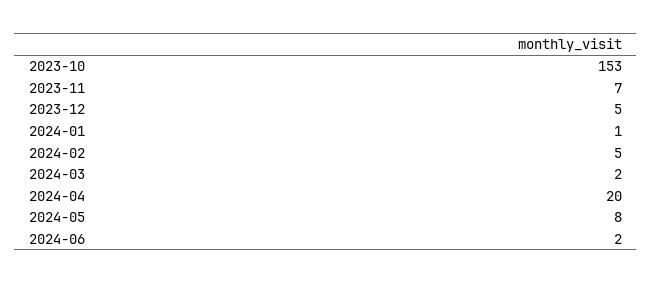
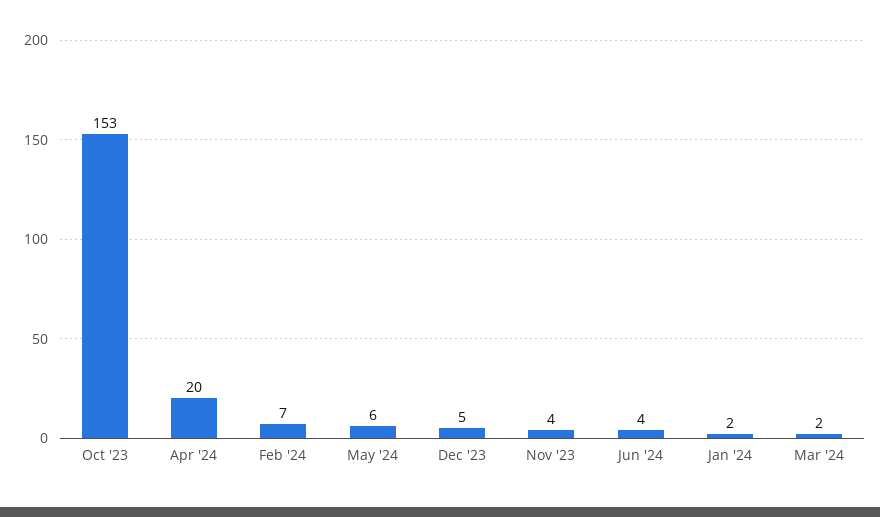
  {
    "2023-10": 153,
-   "2023-11": 7,
+   "2023-11": 4,
    "2023-12": 5,
-   "2024-01": 1,
+   "2024-01": 2,
-   "2024-02": 5,
+   "2024-02": 7,
    "2024-03": 2,
    "2024-04": 20,
-   "2024-05": 8,
+   "2024-05": 6,
-   "2024-06": 2
+   "2024-06": 4
  }

